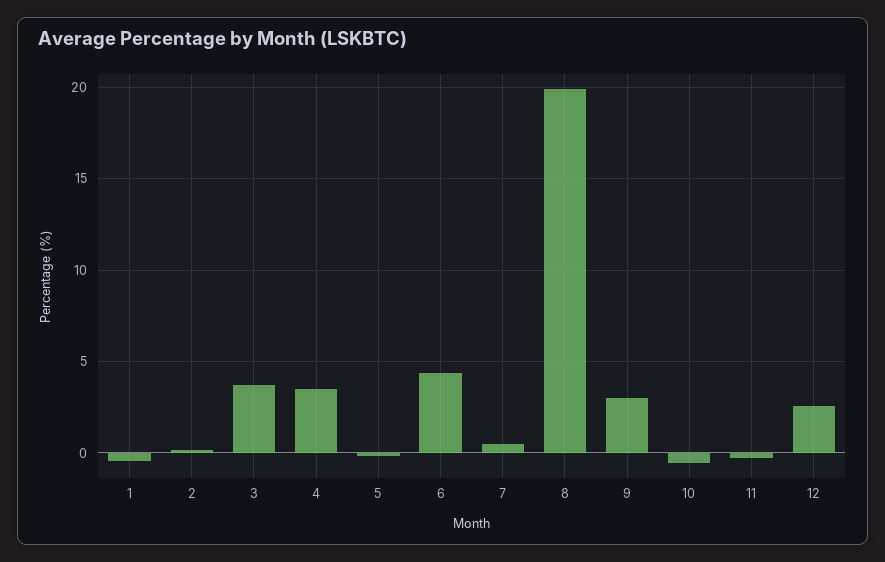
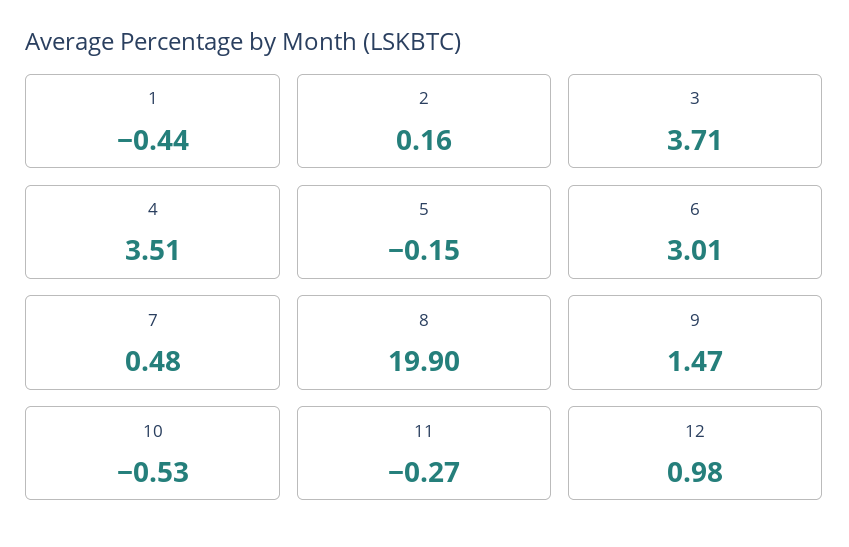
  {
    "1": -0.44,
    "2": 0.16,
    "3": 3.71,
    "4": 3.51,
    "5": -0.15,
-   "6": 4.5,
+   "6": 3.01,
    "7": 0.48,
    "8": 19.9,
-   "9": 3,
+   "9": 1.47,
    "10": -0.53,
    "11": -0.27,
-   "12": 2.5
+   "12": 0.98
  }

